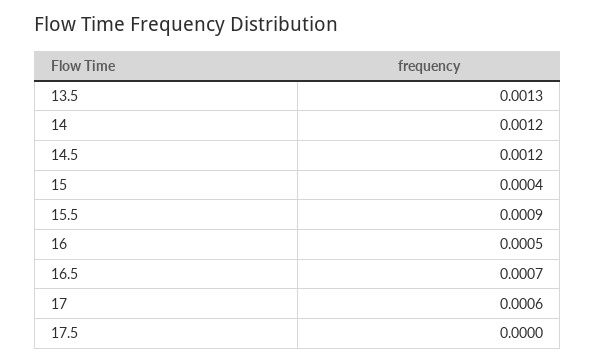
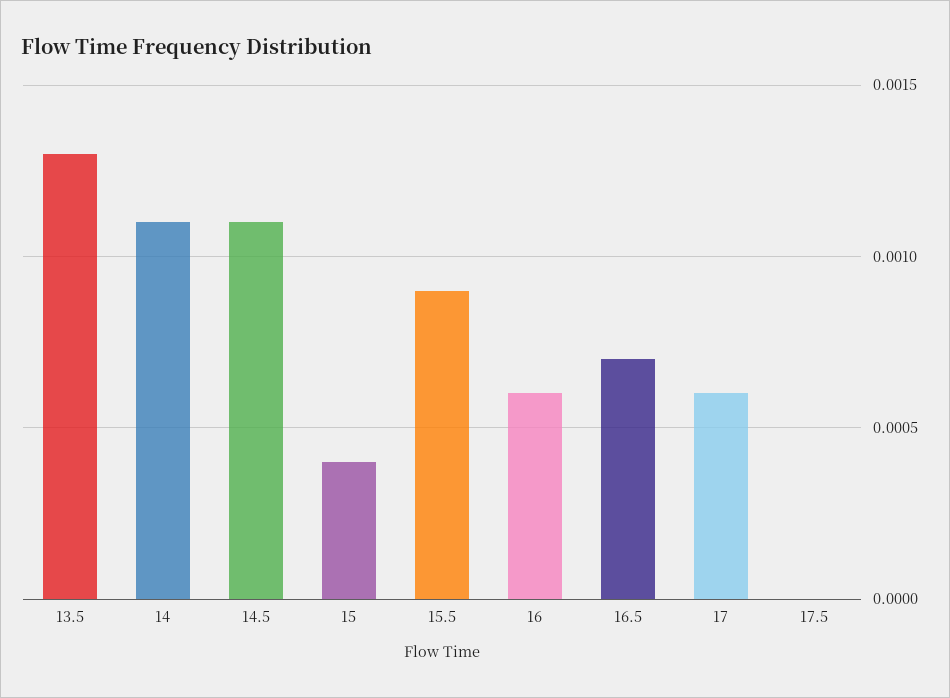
  {
    "13.5": 0.0013,
-   "14": 0.0012,
+   "14": 0.0011,
-   "14.5": 0.0012,
+   "14.5": 0.0011,
    "15": 0.0004,
    "15.5": 0.0009,
-   "16": 0.0005,
+   "16": 0.0006,
    "16.5": 0.0007,
    "17": 0.0006,
    "17.5": 0
  }

